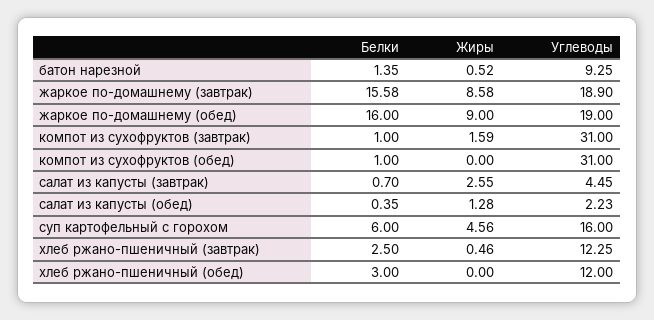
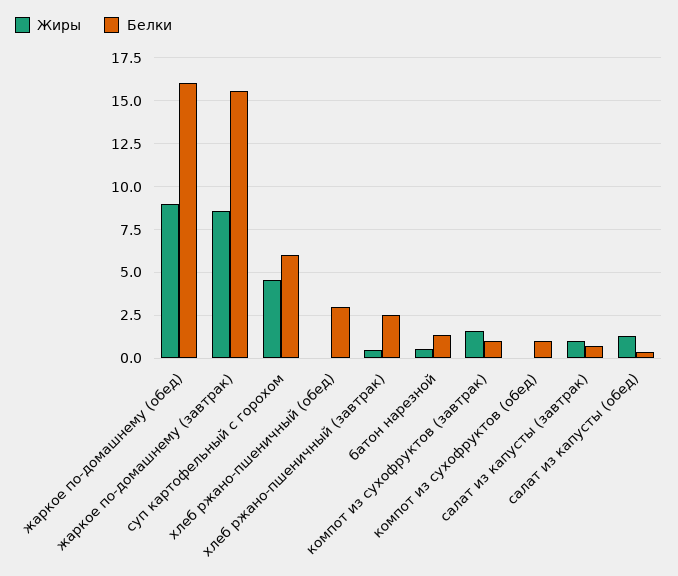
  {
    "Белки": {
      "батон нарезной": 1.35,
      "жаркое по-домашнему (завтрак)": 15.58,
      "жаркое по-домашнему (обед)": 16,
      "компот из сухофруктов (завтрак)": 1,
      "компот из сухофруктов (обед)": 1,
      "салат из капусты (завтрак)": 0.7,
      "салат из капусты (обед)": 0.35,
      "суп картофельный с горохом": 6,
      "хлеб ржано-пшеничный (завтрак)": 2.5,
      "хлеб ржано-пшеничный (обед)": 3
    },
    "Жиры": {
      "батон нарезной": 0.52,
      "жаркое по-домашнему (завтрак)": 8.58,
      "жаркое по-домашнему (обед)": 9,
      "компот из сухофруктов (завтрак)": 1.59,
      "компот из сухофруктов (обед)": 0,
-     "салат из капусты (завтрак)": 2.55,
+     "салат из капусты (завтрак)": 1,
      "салат из капусты (обед)": 1.28,
      "суп картофельный с горохом": 4.56,
      "хлеб ржано-пшеничный (завтрак)": 0.46,
      "хлеб ржано-пшеничный (обед)": 0
-   },
+   }
-   "Углеводы": {
-     "батон нарезной": 9.25,
-     "жаркое по-домашнему (завтрак)": 18.9,
-     "жаркое по-домашнему (обед)": 19,
-     "компот из сухофруктов (завтрак)": 31,
-     "компот из сухофруктов (обед)": 31,
-     "салат из капусты (завтрак)": 4.45,
-     "салат из капусты (обед)": 2.23,
-     "суп картофельный с горохом": 16,
-     "хлеб ржано-пшеничный (завтрак)": 12.25,
-     "хлеб ржано-пшеничный (обед)": 12
-   }
  }

